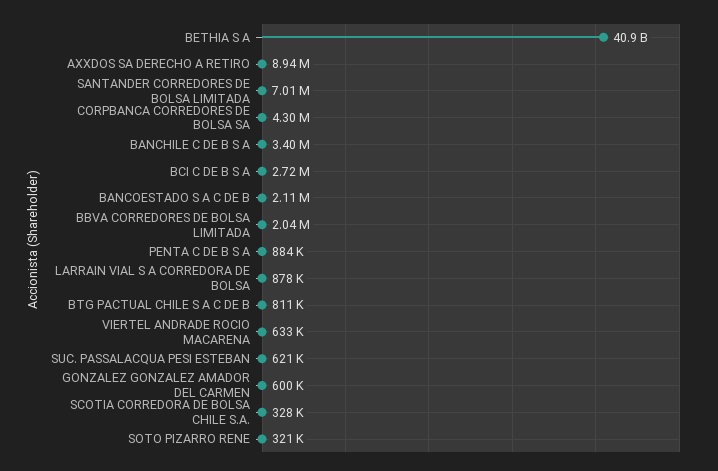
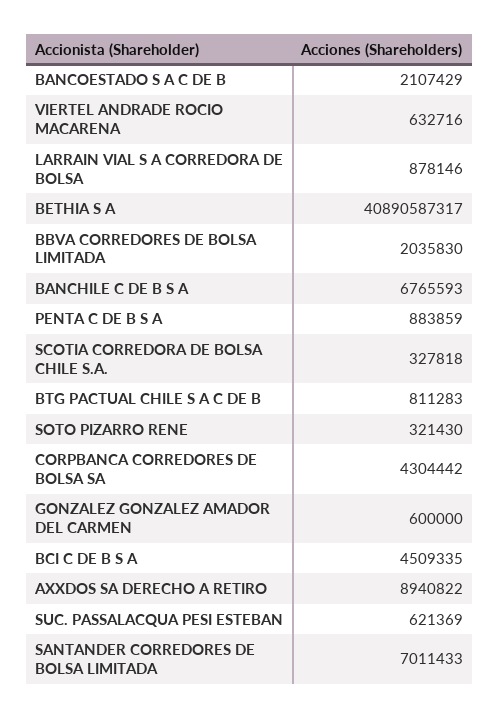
  {
    "BETHIA S A": 40890587317,
    "AXXDOS SA DERECHO A RETIRO": 8940822,
    "SANTANDER CORREDORES DE BOLSA LIMITADA": 7011433,
    "CORPBANCA CORREDORES DE BOLSA SA": 4304442,
-   "BANCHILE C DE B S A": 3400000,
+   "BANCHILE C DE B S A": 6765593,
-   "BCI C DE B S A": 2720000,
+   "BCI C DE B S A": 4509335,
    "BANCOESTADO S A C DE B": 2107429,
    "BBVA CORREDORES DE BOLSA LIMITADA": 2035830,
    "PENTA C DE B S A": 883859,
    "LARRAIN VIAL S A CORREDORA DE BOLSA": 878146,
    "BTG PACTUAL CHILE S A C DE B": 811283,
    "VIERTEL ANDRADE ROCIO MACARENA": 632716,
    "SUC. PASSALACQUA PESI ESTEBAN": 621369,
    "GONZALEZ GONZALEZ AMADOR DEL CARMEN": 600000,
    "SCOTIA CORREDORA DE BOLSA CHILE S.A.": 327818,
    "SOTO PIZARRO RENE": 321430
  }

